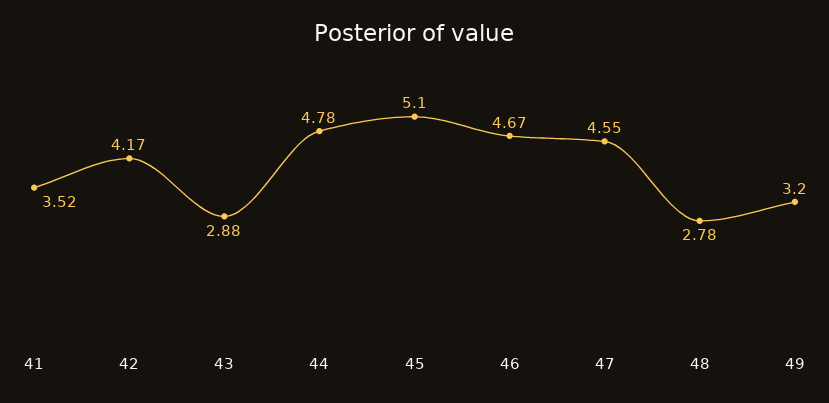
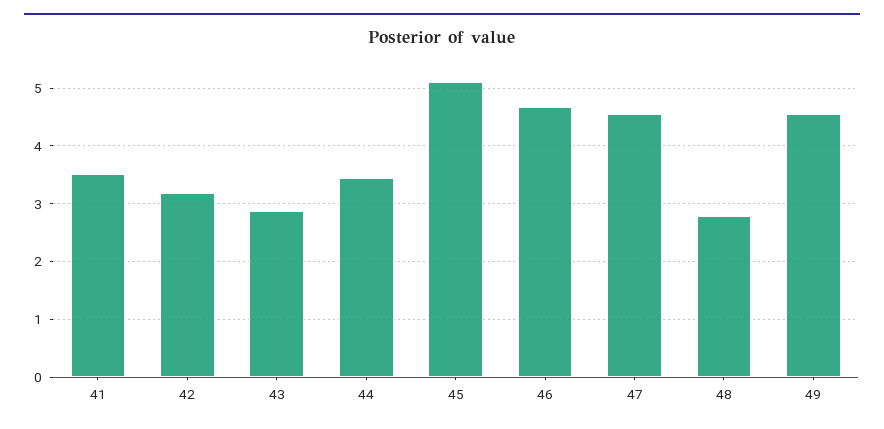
  {
    "41": 3.52,
-   "42": 4.17,
+   "42": 3.2,
    "43": 2.88,
-   "44": 4.78,
+   "44": 3.4,
    "45": 5.1,
    "46": 4.67,
    "47": 4.55,
    "48": 2.78,
-   "49": 3.2
+   "49": 4.6
  }

